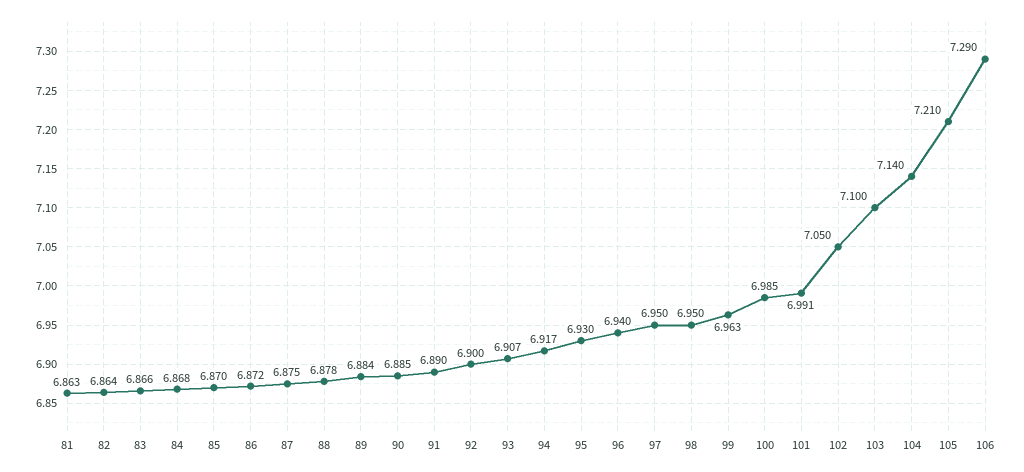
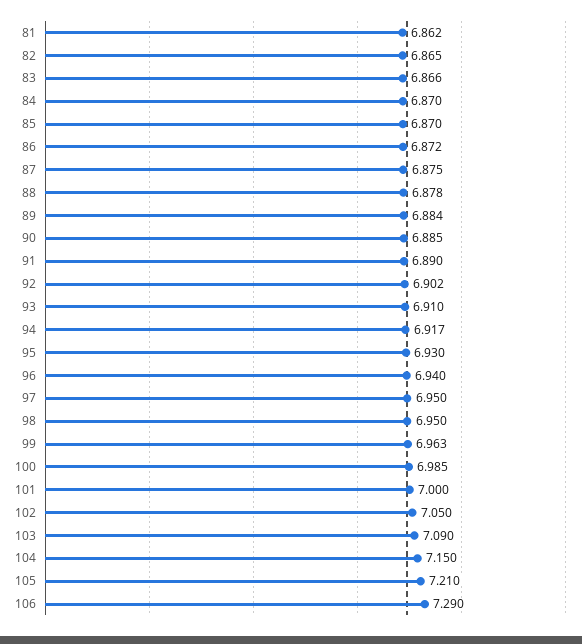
  {
-   "81": 6.863,
+   "81": 6.862,
-   "82": 6.864,
+   "82": 6.865,
    "83": 6.866,
-   "84": 6.868,
+   "84": 6.87,
    "85": 6.87,
    "86": 6.872,
    "87": 6.875,
    "88": 6.878,
    "89": 6.884,
    "90": 6.885,
    "91": 6.89,
-   "92": 6.9,
+   "92": 6.902,
-   "93": 6.907,
+   "93": 6.91,
    "94": 6.917,
    "95": 6.93,
    "96": 6.94,
    "97": 6.95,
    "98": 6.95,
    "99": 6.963,
    "100": 6.985,
-   "101": 6.991,
+   "101": 7,
    "102": 7.05,
-   "103": 7.1,
+   "103": 7.09,
-   "104": 7.14,
+   "104": 7.15,
    "105": 7.21,
    "106": 7.29
  }

